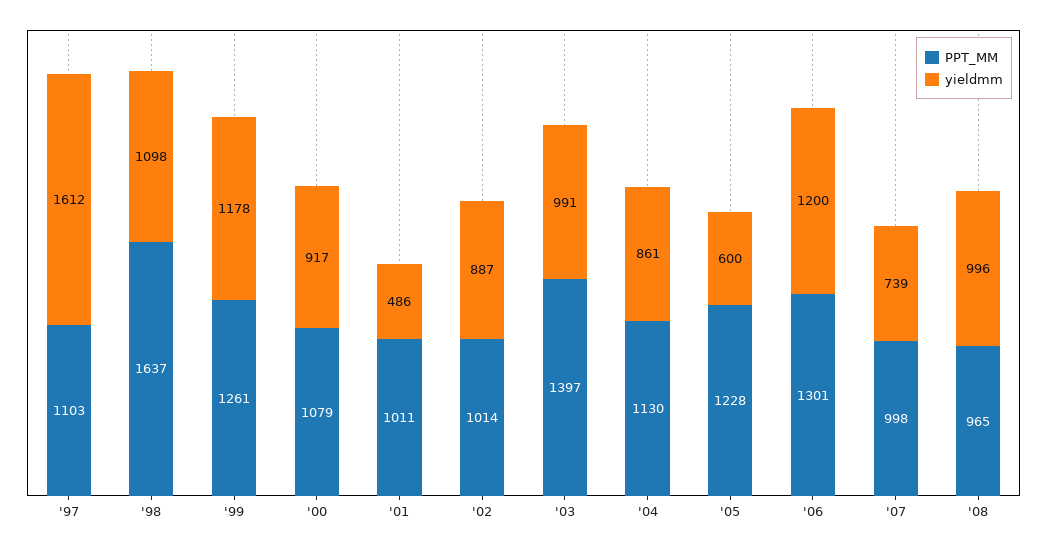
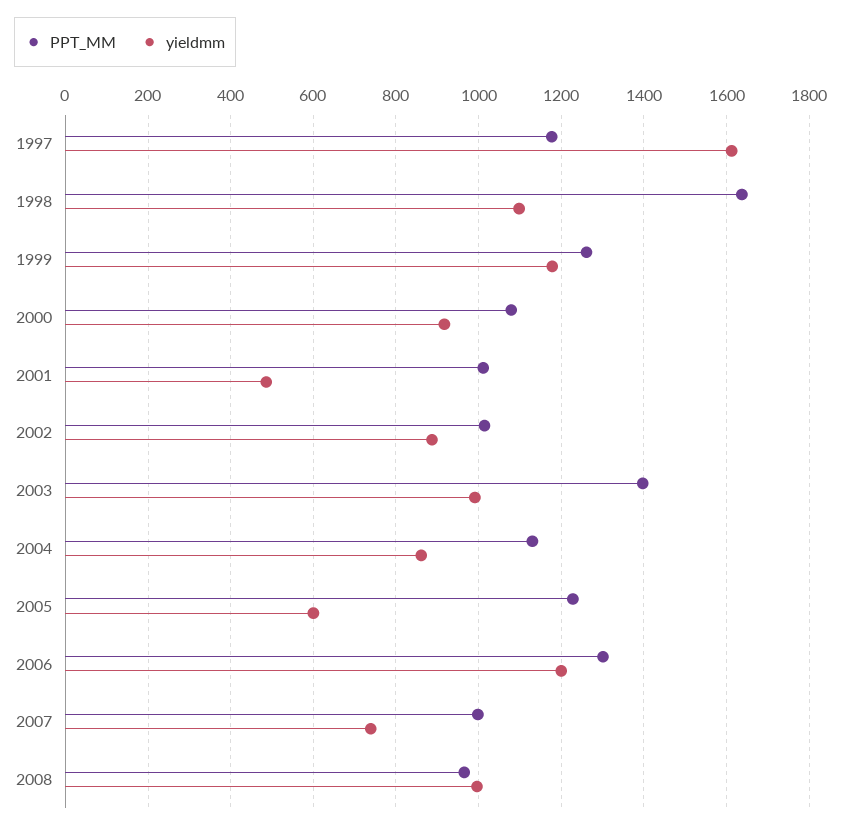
  {
    "PPT_MM": {
-     "'97": 1103,
+     "'97": 1180,
      "'98": 1637,
      "'99": 1261,
      "'00": 1079,
      "'01": 1011,
      "'02": 1014,
      "'03": 1397,
      "'04": 1130,
      "'05": 1228,
      "'06": 1301,
      "'07": 998,
      "'08": 965
    },
    "yieldmm": {
      "'97": 1612,
      "'98": 1098,
      "'99": 1178,
      "'00": 917,
      "'01": 486,
      "'02": 887,
      "'03": 991,
      "'04": 861,
      "'05": 600,
      "'06": 1200,
      "'07": 739,
      "'08": 996
    }
  }

